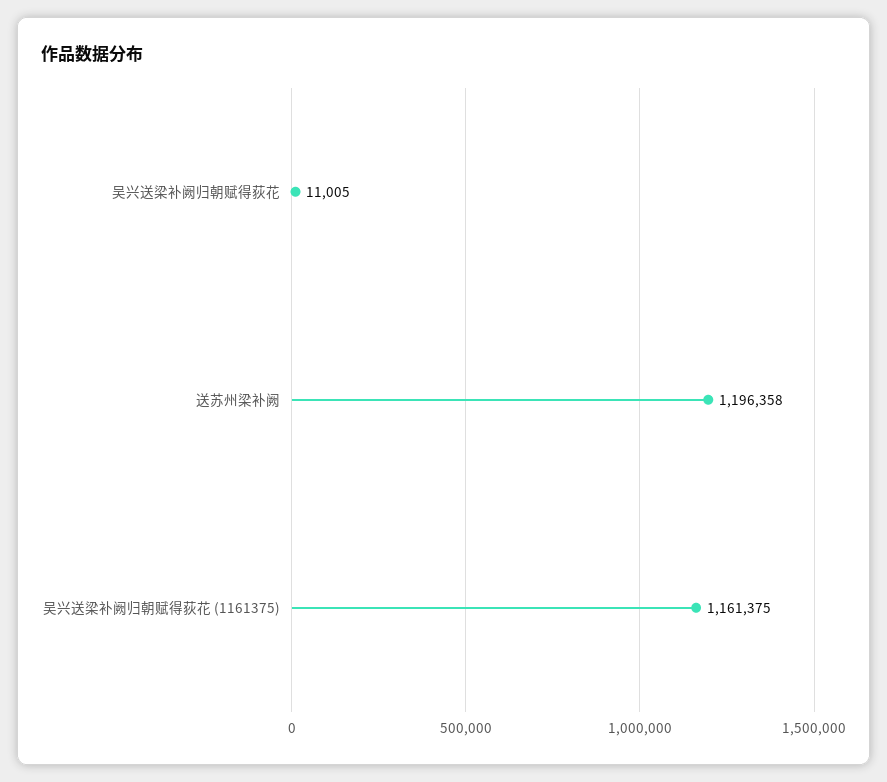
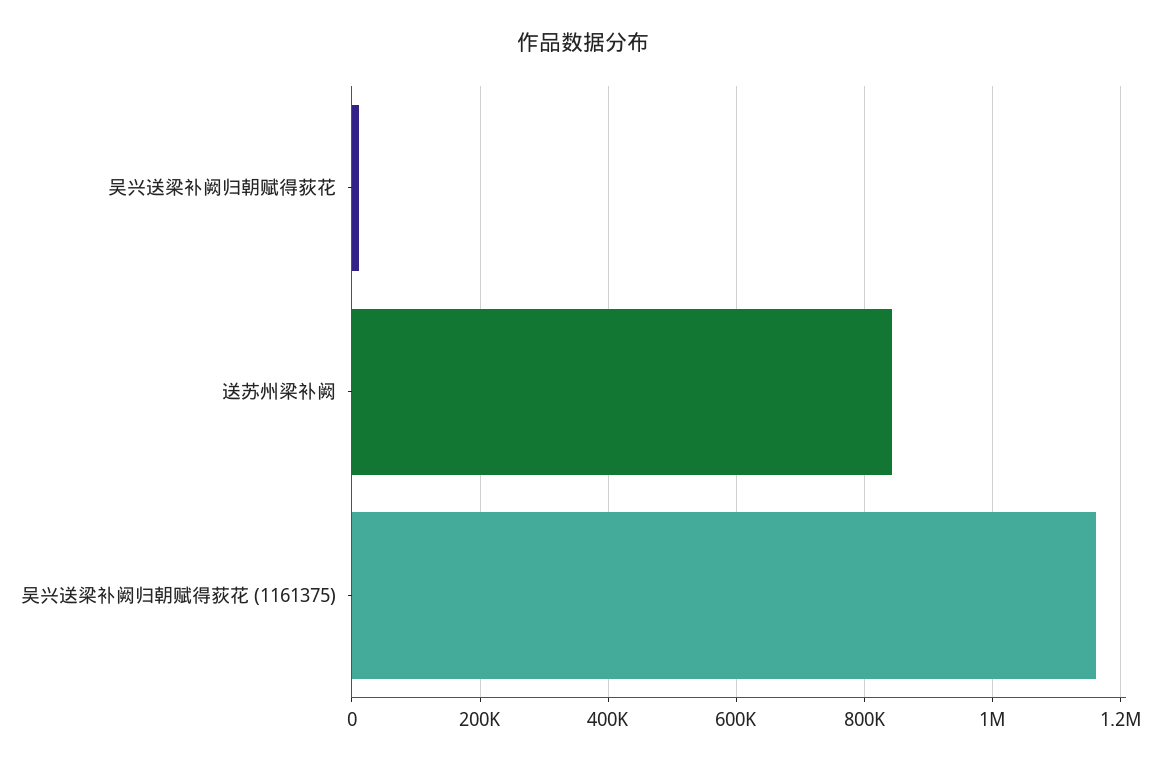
  {
    "吴兴送梁补阙归朝赋得荻花": 11005,
-   "送苏州梁补阙": 1196358,
+   "送苏州梁补阙": 840000,
    "吴兴送梁补阙归朝赋得荻花 (1161375)": 1161375
  }

